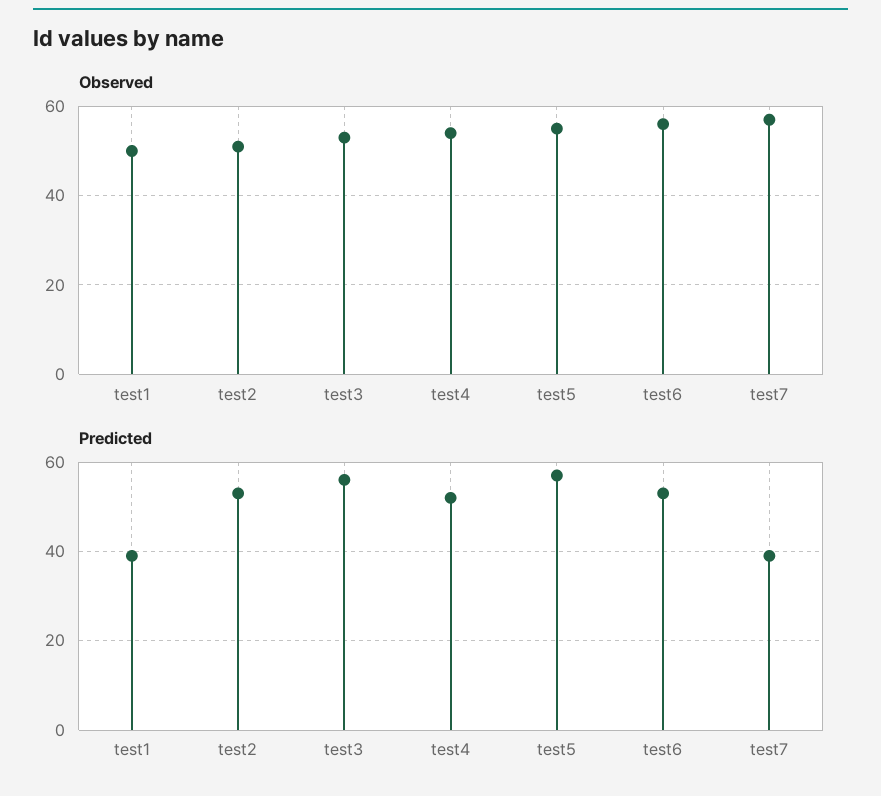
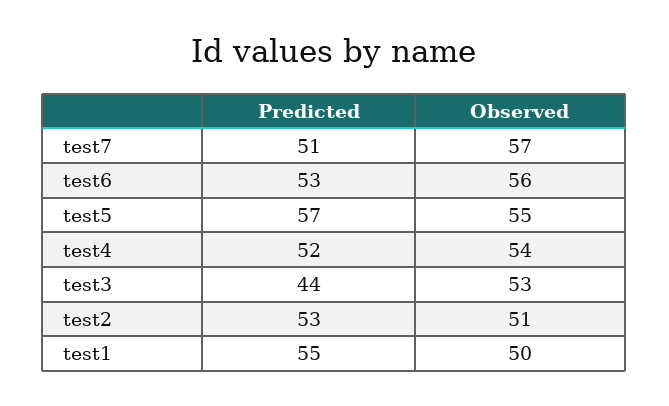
  {
    "Observed": {
      "test1": 50,
      "test2": 51,
      "test3": 53,
      "test4": 54,
      "test5": 55,
      "test6": 56,
      "test7": 57
    },
    "Predicted": {
-     "test1": 40,
+     "test1": 55,
      "test2": 53,
-     "test3": 55,
+     "test3": 44,
      "test4": 52,
      "test5": 57,
      "test6": 53,
-     "test7": 40
+     "test7": 51
    }
  }

